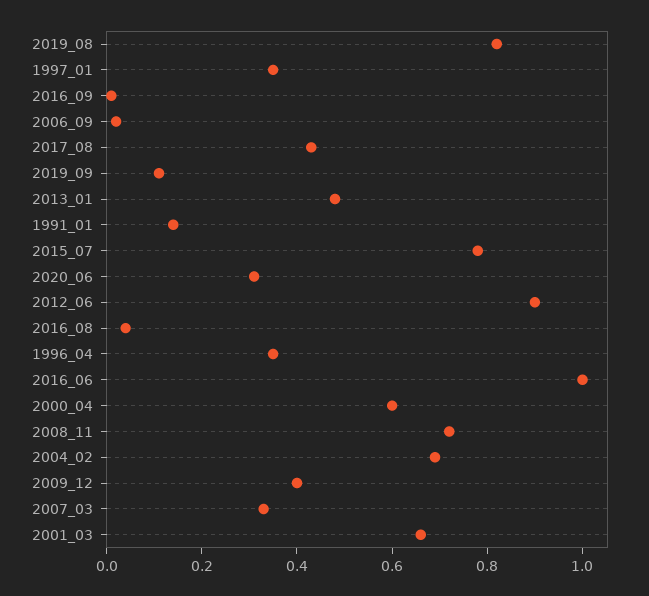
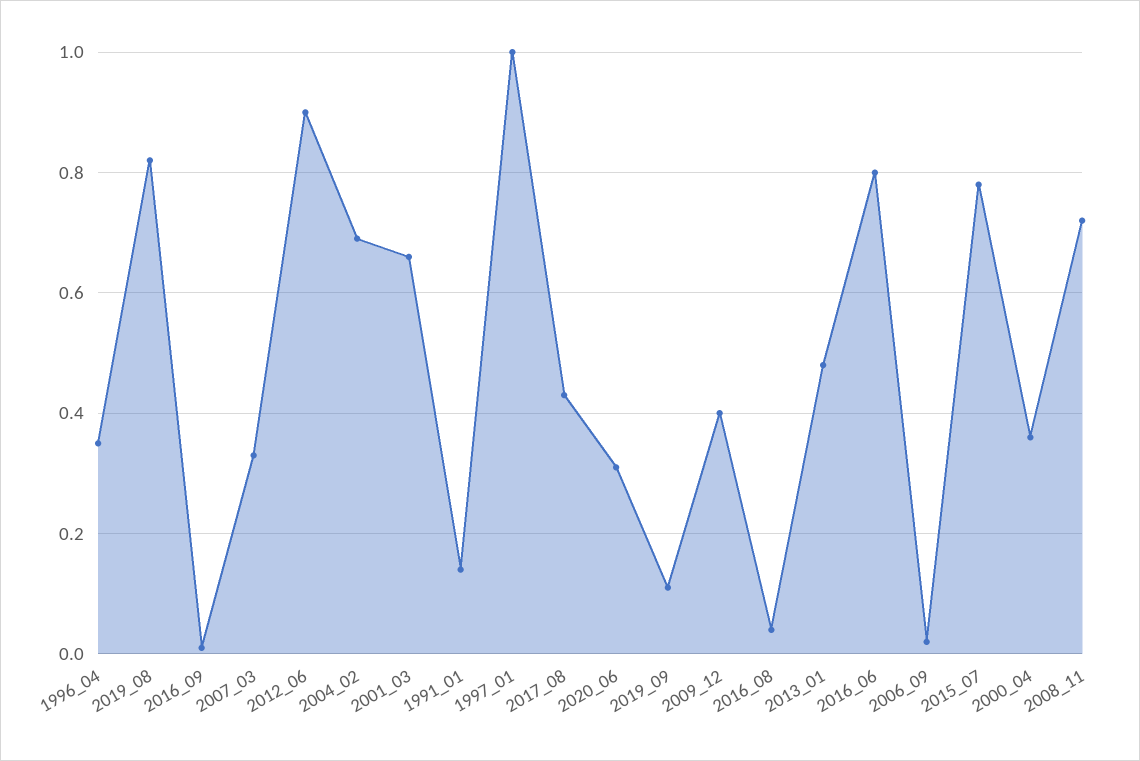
  {
    "2019_08": 0.8,
-   "1997_01": 0.35,
+   "1997_01": 1,
    "2016_09": 0,
    "2006_09": 0,
    "2017_08": 0.45,
    "2019_09": 0.1,
    "2013_01": 0.5,
    "1991_01": 0.15,
    "2015_07": 0.8,
    "2020_06": 0.3,
    "2012_06": 0.9,
    "2016_08": 0.05,
    "1996_04": 0.35,
-   "2016_06": 1,
+   "2016_06": 0.8,
-   "2000_04": 0.6,
+   "2000_04": 0.35,
    "2008_11": 0.7,
    "2004_02": 0.7,
    "2009_12": 0.4,
    "2007_03": 0.35,
    "2001_03": 0.65
  }

